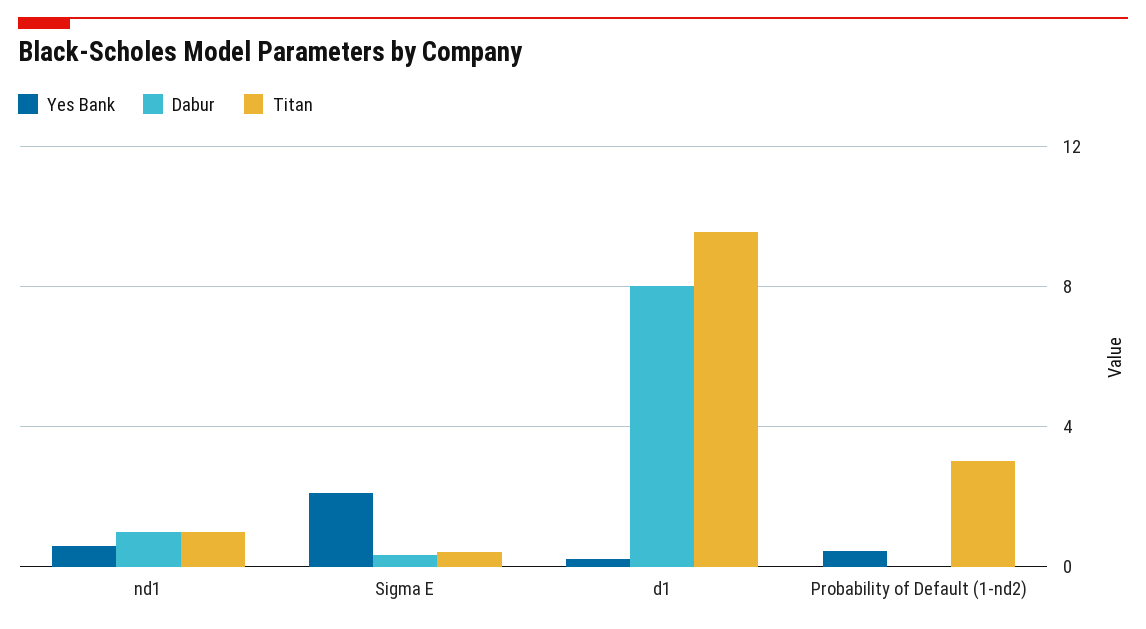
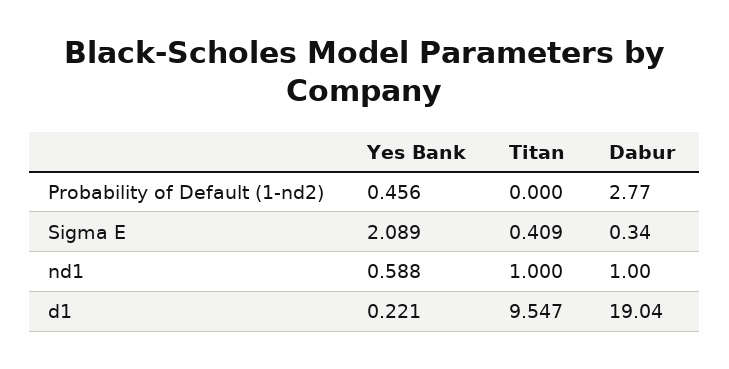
  {
    "Yes Bank": {
      "nd1": 0.588,
      "Sigma E": 2.089,
      "d1": 0.221,
      "Probability of Default (1-nd2)": 0.456
    },
    "Dabur": {
      "nd1": 1,
      "Sigma E": 0.34,
-     "d1": 8,
+     "d1": 19.04,
-     "Probability of Default (1-nd2)": 0
+     "Probability of Default (1-nd2)": 2.77
    },
    "Titan": {
      "nd1": 1,
      "Sigma E": 0.409,
      "d1": 9.547,
-     "Probability of Default (1-nd2)": 3
+     "Probability of Default (1-nd2)": 0
    }
  }

